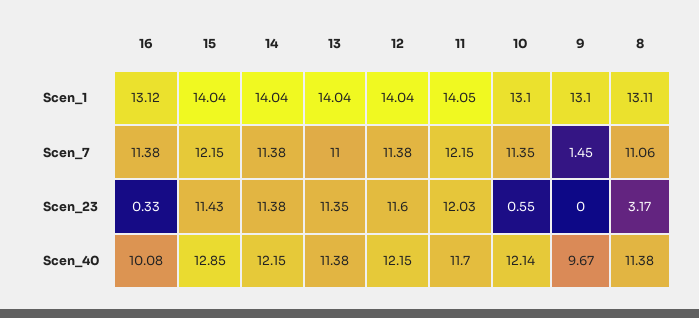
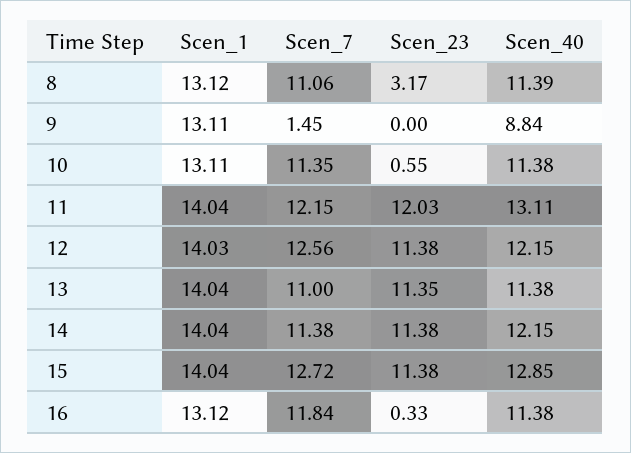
  {
    "16": {
      "Scen_1": 13.12,
-     "Scen_7": 11.38,
+     "Scen_7": 11.84,
      "Scen_23": 0.33,
-     "Scen_40": 10.08
+     "Scen_40": 11.38
    },
    "15": {
      "Scen_1": 14.04,
-     "Scen_7": 12.15,
+     "Scen_7": 12.72,
-     "Scen_23": 11.43,
+     "Scen_23": 11.38,
      "Scen_40": 12.85
    },
    "14": {
      "Scen_1": 14.04,
      "Scen_7": 11.38,
      "Scen_23": 11.38,
      "Scen_40": 12.15
    },
    "13": {
      "Scen_1": 14.04,
      "Scen_7": 11,
      "Scen_23": 11.35,
      "Scen_40": 11.38
    },
    "12": {
-     "Scen_1": 14.04,
+     "Scen_1": 14.03,
-     "Scen_7": 11.38,
+     "Scen_7": 12.56,
-     "Scen_23": 11.6,
+     "Scen_23": 11.38,
      "Scen_40": 12.15
    },
    "11": {
-     "Scen_1": 14.05,
+     "Scen_1": 14.04,
      "Scen_7": 12.15,
      "Scen_23": 12.03,
-     "Scen_40": 11.7
+     "Scen_40": 13.11
    },
    "10": {
-     "Scen_1": 13.1,
+     "Scen_1": 13.11,
      "Scen_7": 11.35,
      "Scen_23": 0.55,
-     "Scen_40": 12.14
+     "Scen_40": 11.38
    },
    "9": {
-     "Scen_1": 13.1,
+     "Scen_1": 13.11,
      "Scen_7": 1.45,
      "Scen_23": 0,
-     "Scen_40": 9.67
+     "Scen_40": 8.84
    },
    "8": {
-     "Scen_1": 13.11,
+     "Scen_1": 13.12,
      "Scen_7": 11.06,
      "Scen_23": 3.17,
-     "Scen_40": 11.38
+     "Scen_40": 11.39
    }
  }

